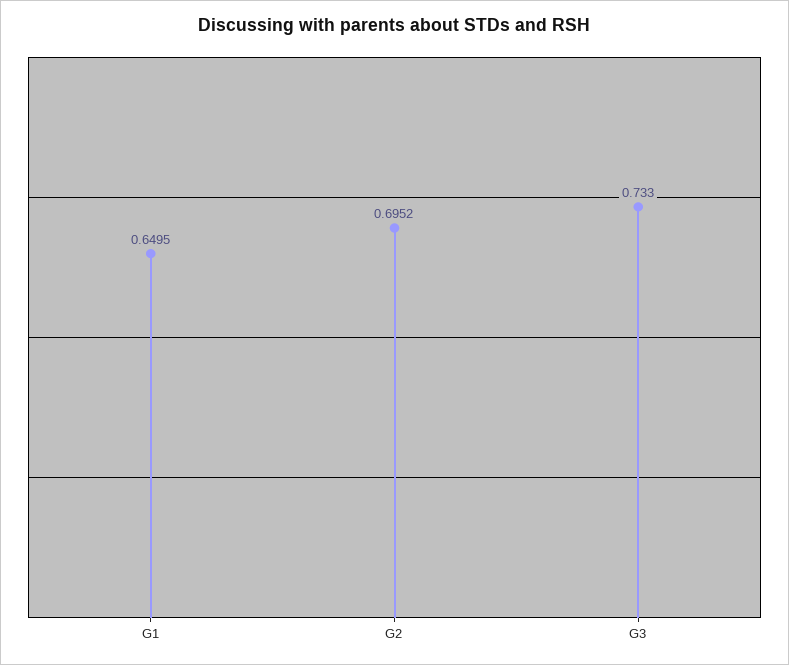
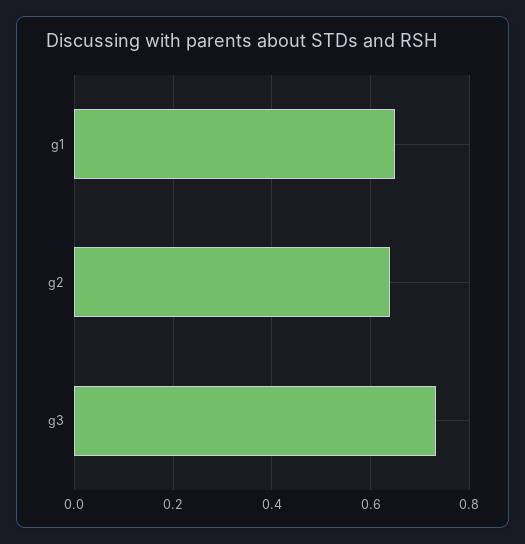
  {
    "G1": 0.6495,
-   "G2": 0.6952,
+   "G2": 0.64,
    "G3": 0.733
  }

